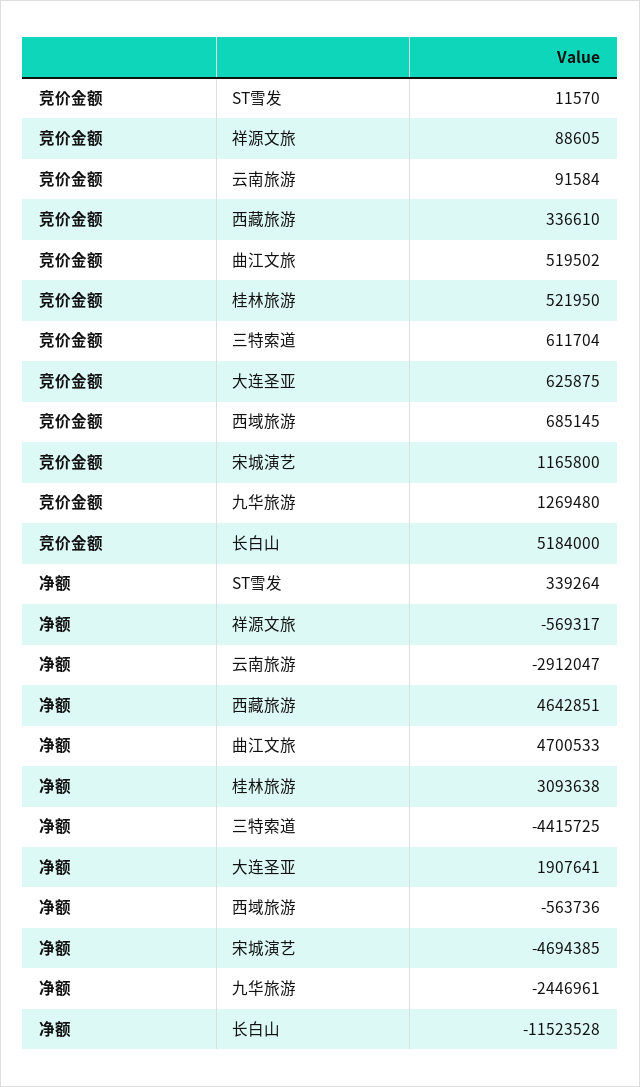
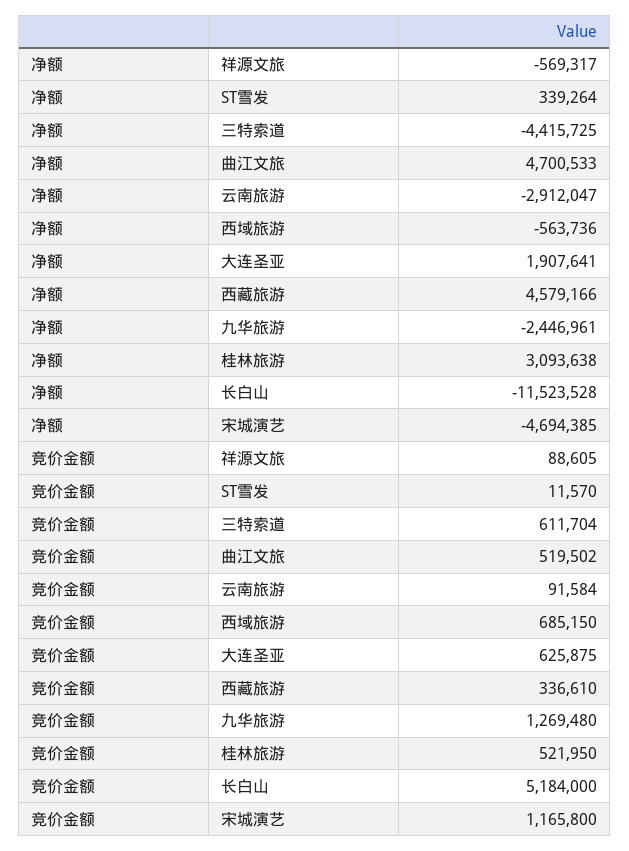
  {
    "竞价金额": {
      "ST雪发": 11570,
      "祥源文旅": 88605,
      "云南旅游": 91584,
      "西藏旅游": 336610,
      "曲江文旅": 519502,
      "桂林旅游": 521950,
      "三特索道": 611704,
      "大连圣亚": 625875,
-     "西域旅游": 685145,
+     "西域旅游": 685150,
      "宋城演艺": 1165800,
      "九华旅游": 1269480,
      "长白山": 5184000
    },
    "净额": {
      "ST雪发": 339264,
      "祥源文旅": -569317,
      "云南旅游": -2912047,
-     "西藏旅游": 4642851,
+     "西藏旅游": 4579166,
      "曲江文旅": 4700533,
      "桂林旅游": 3093638,
      "三特索道": -4415725,
      "大连圣亚": 1907641,
      "西域旅游": -563736,
      "宋城演艺": -4694385,
      "九华旅游": -2446961,
      "长白山": -11523528
    }
  }

